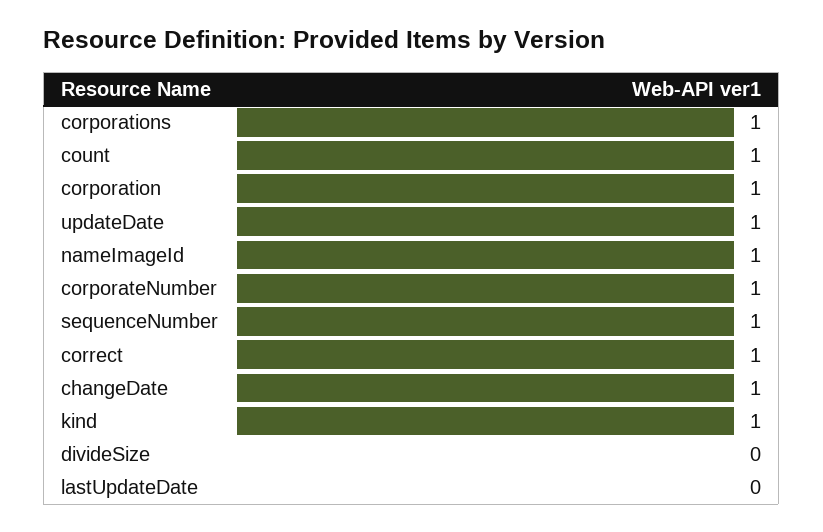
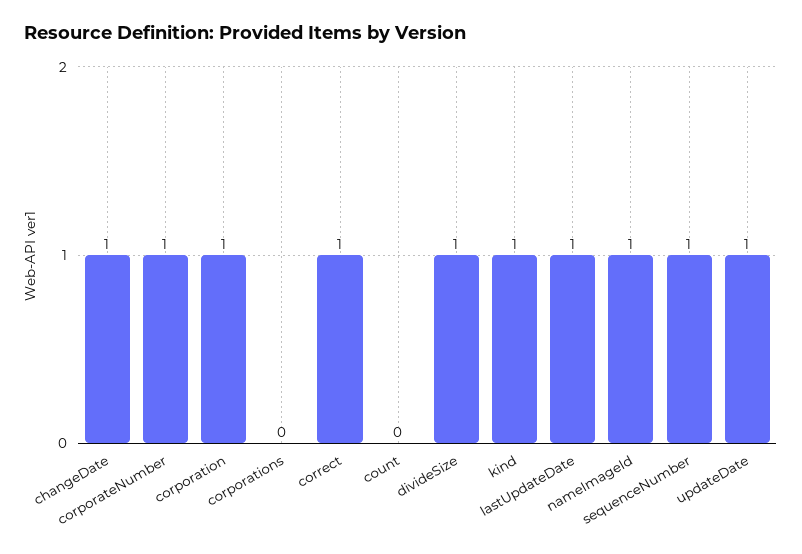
  {
-   "corporations": 1,
+   "corporations": 0,
-   "count": 1,
+   "count": 0,
    "corporation": 1,
    "updateDate": 1,
    "nameImageId": 1,
    "corporateNumber": 1,
    "sequenceNumber": 1,
    "correct": 1,
    "changeDate": 1,
    "kind": 1,
-   "divideSize": 0,
+   "divideSize": 1,
-   "lastUpdateDate": 0
+   "lastUpdateDate": 1
  }

